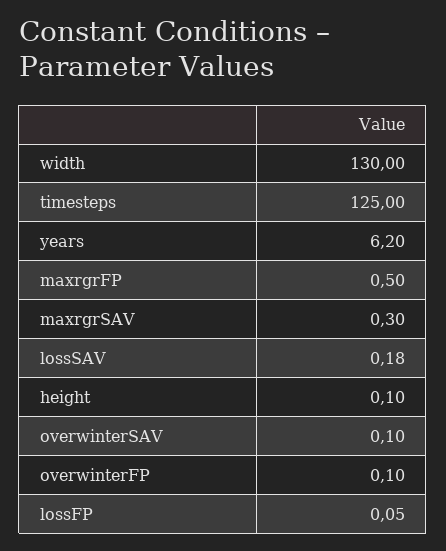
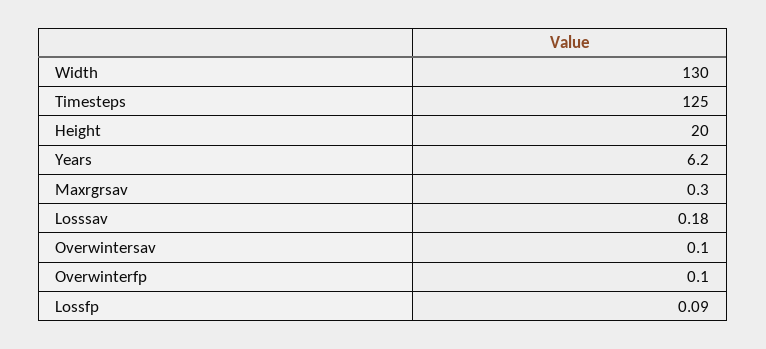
  {
    "width": 130,
    "timesteps": 125,
    "years": 6.2,
-   "maxrgrFP": 0.5,
    "maxrgrSAV": 0.3,
    "lossSAV": 0.18,
-   "height": 0.1,
+   "height": 20,
    "overwinterSAV": 0.1,
    "overwinterFP": 0.1,
-   "lossFP": 0.05
+   "lossFP": 0.09
  }

